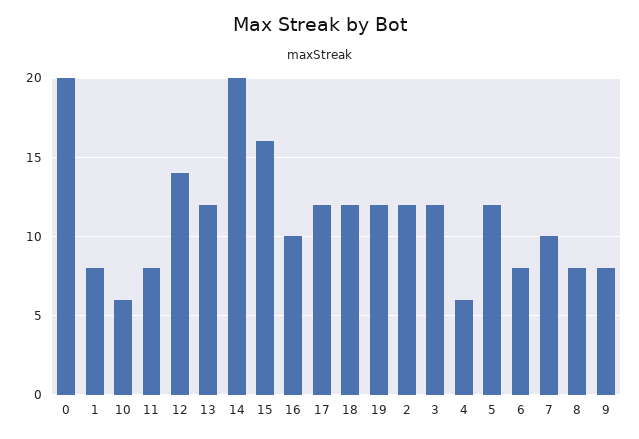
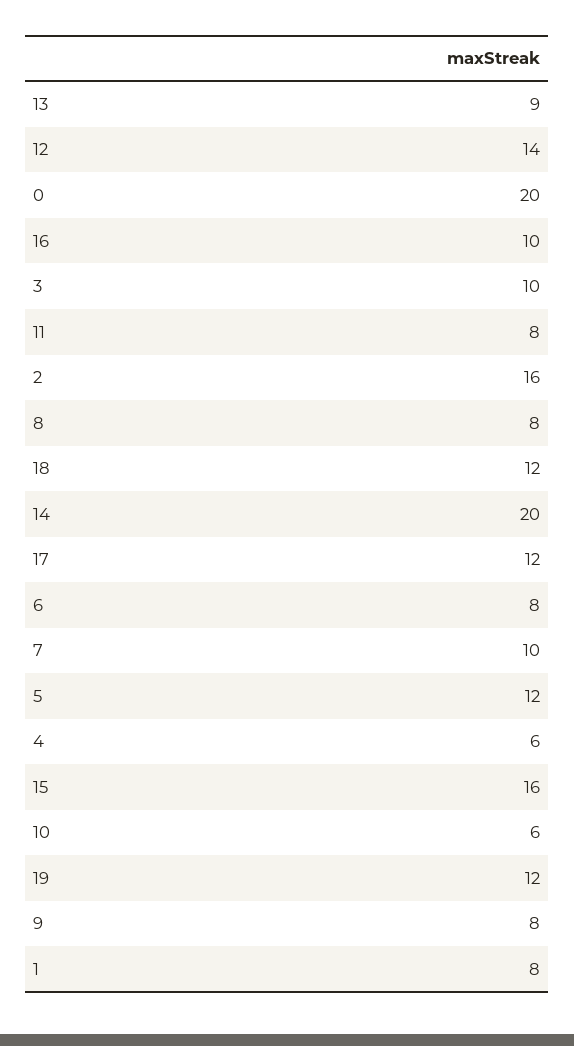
  {
    "0": 20,
    "1": 8,
    "10": 6,
    "11": 8,
    "12": 14,
-   "13": 12,
+   "13": 9,
    "14": 20,
    "15": 16,
    "16": 10,
    "17": 12,
    "18": 12,
    "19": 12,
-   "2": 12,
+   "2": 16,
-   "3": 12,
+   "3": 10,
    "4": 6,
    "5": 12,
    "6": 8,
    "7": 10,
    "8": 8,
    "9": 8
  }

